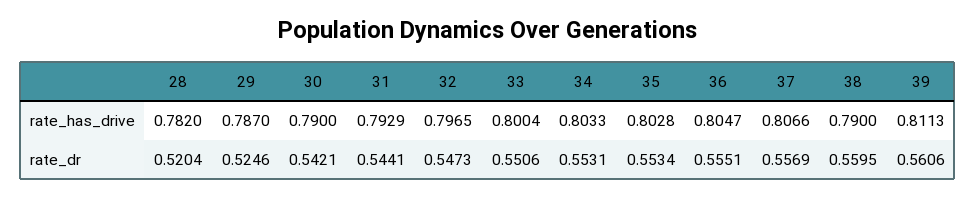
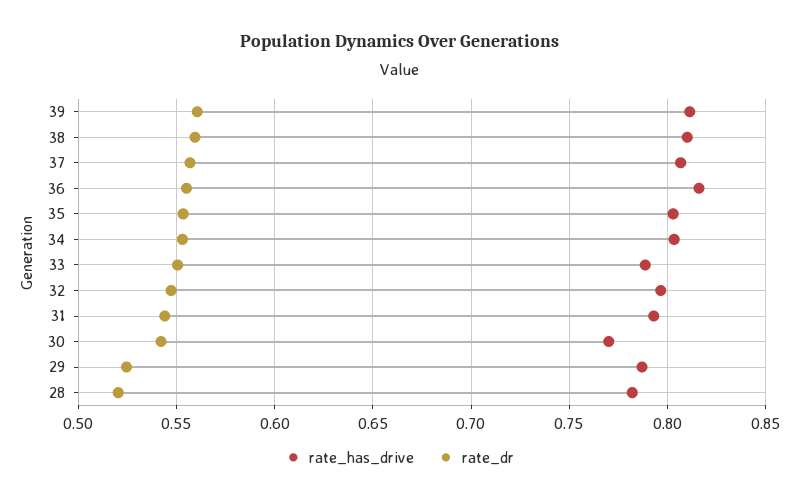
  {
    "rate_has_drive": {
      "28": 0.782,
      "29": 0.787,
-     "30": 0.79,
+     "30": 0.77,
      "31": 0.7929,
      "32": 0.7965,
-     "33": 0.8004,
+     "33": 0.79,
      "34": 0.8033,
      "35": 0.8028,
-     "36": 0.8047,
+     "36": 0.815,
      "37": 0.8066,
-     "38": 0.79,
+     "38": 0.81,
      "39": 0.8113
    },
    "rate_dr": {
      "28": 0.5204,
      "29": 0.5246,
      "30": 0.5421,
      "31": 0.5441,
      "32": 0.5473,
      "33": 0.5506,
      "34": 0.5531,
      "35": 0.5534,
      "36": 0.5551,
      "37": 0.5569,
      "38": 0.5595,
      "39": 0.5606
    }
  }

